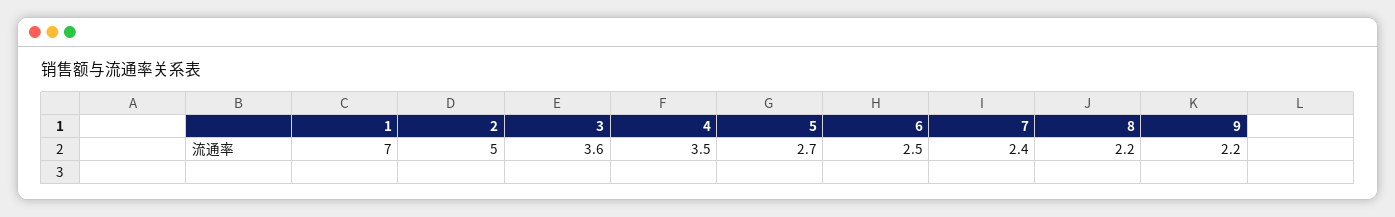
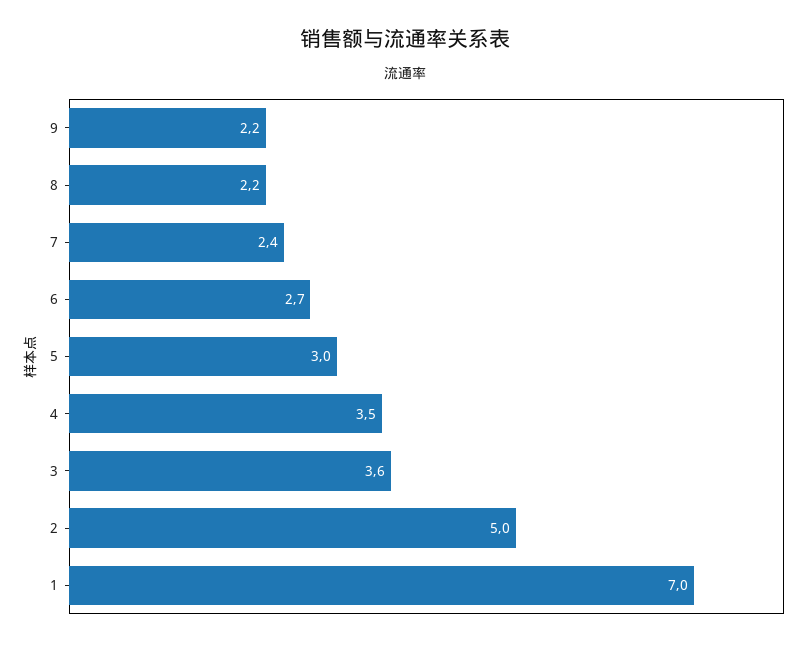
  {
    "1": 7,
    "2": 5,
    "3": 3.6,
    "4": 3.5,
-   "5": 2.7,
+   "5": 3,
-   "6": 2.5,
+   "6": 2.7,
    "7": 2.4,
    "8": 2.2,
    "9": 2.2
  }

